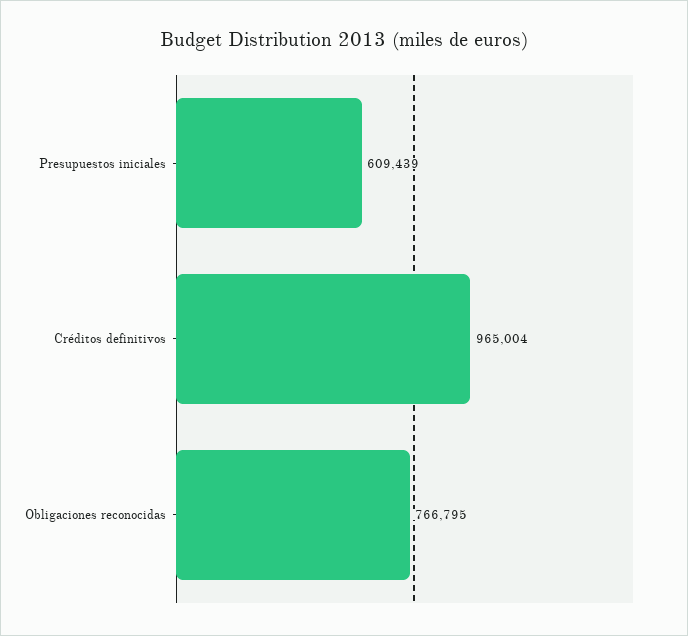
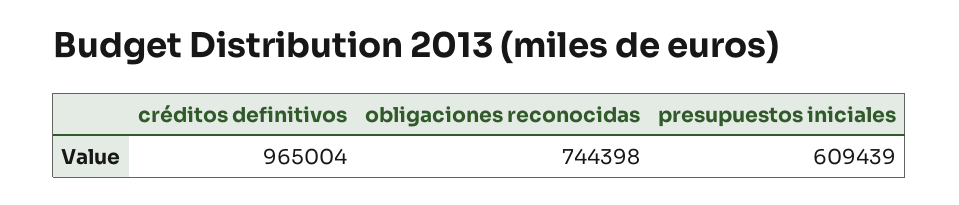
  {
    "Presupuestos iniciales": 609439,
    "Créditos definitivos": 965004,
-   "Obligaciones reconocidas": 766795
+   "Obligaciones reconocidas": 744398
  }

